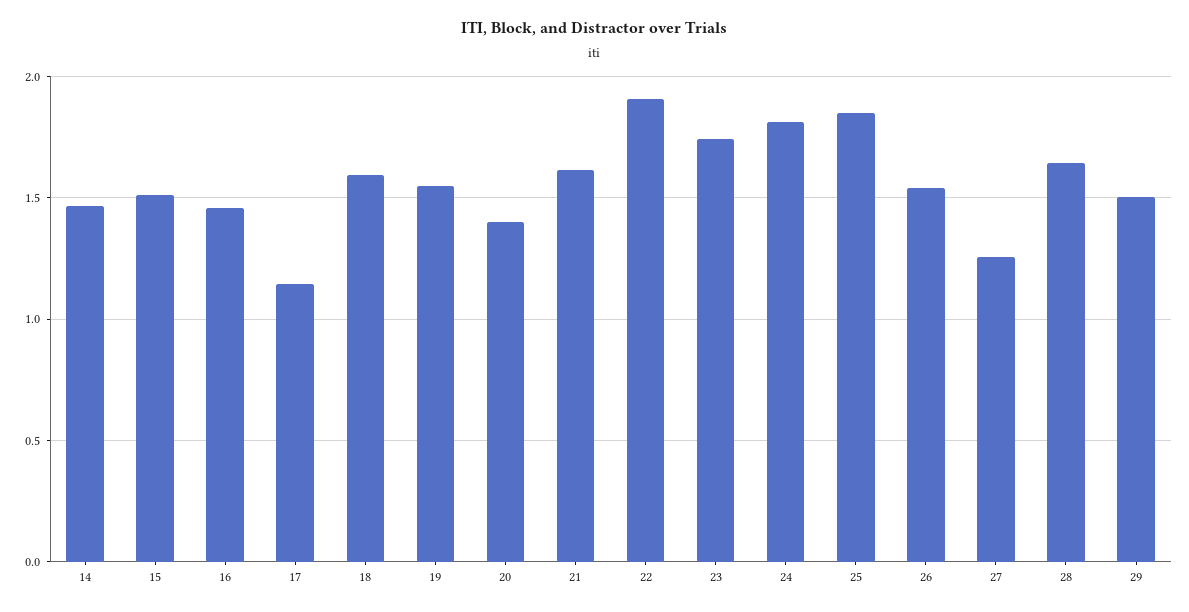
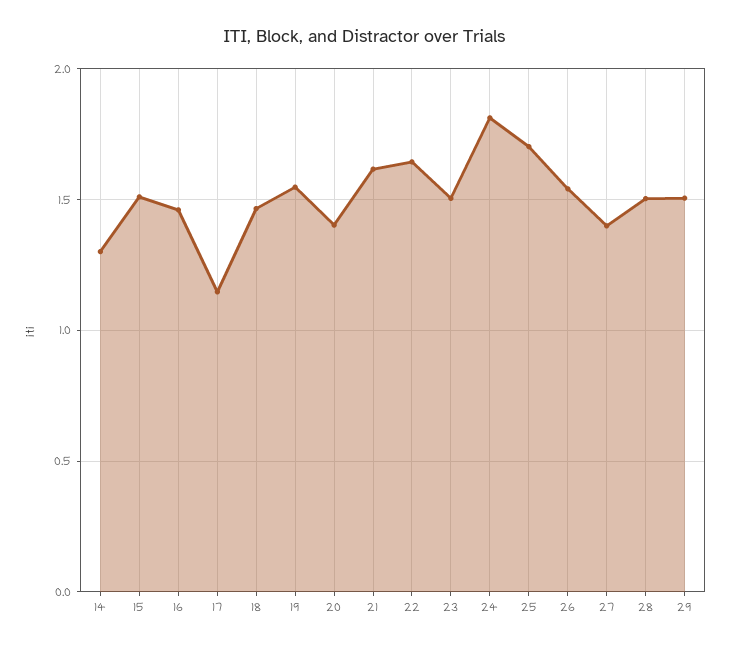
  {
-   "14": 1.45,
+   "14": 1.3,
    "15": 1.5,
    "16": 1.45,
    "17": 1.15,
-   "18": 1.6,
+   "18": 1.45,
    "19": 1.55,
    "20": 1.4,
    "21": 1.6,
-   "22": 1.9,
+   "22": 1.65,
-   "23": 1.75,
+   "23": 1.5,
    "24": 1.8,
-   "25": 1.85,
+   "25": 1.7,
    "26": 1.55,
-   "27": 1.25,
+   "27": 1.4,
-   "28": 1.65,
+   "28": 1.5,
    "29": 1.5
  }

